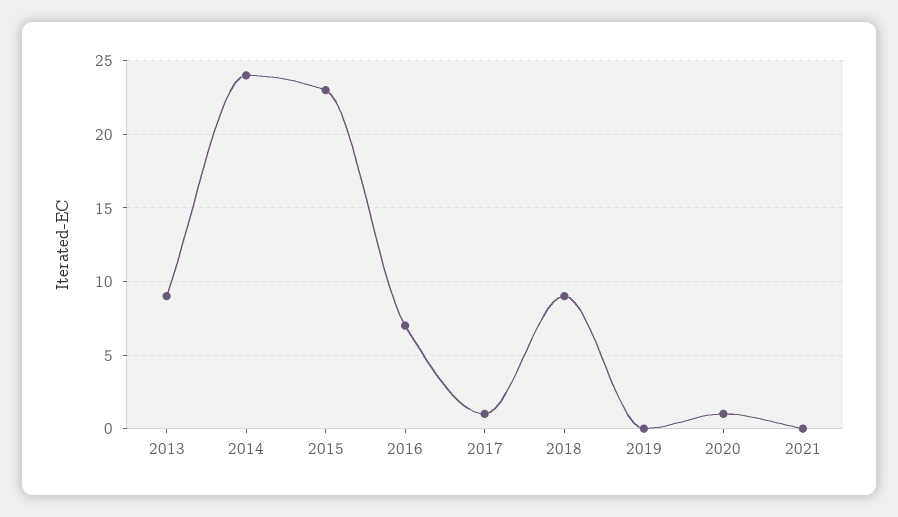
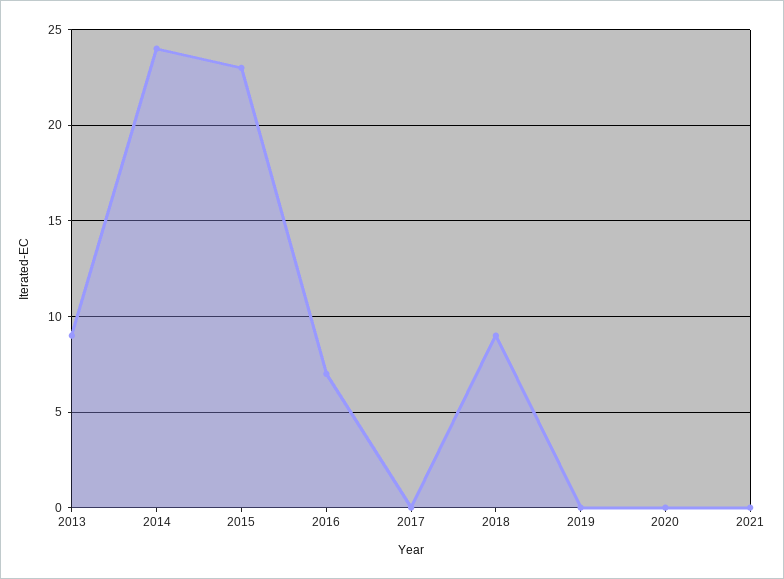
  {
    "2013": 9,
    "2014": 24,
    "2015": 23,
    "2016": 7,
-   "2017": 1,
+   "2017": 0,
    "2018": 9,
    "2019": 0,
-   "2020": 1,
+   "2020": 0,
    "2021": 0
  }

